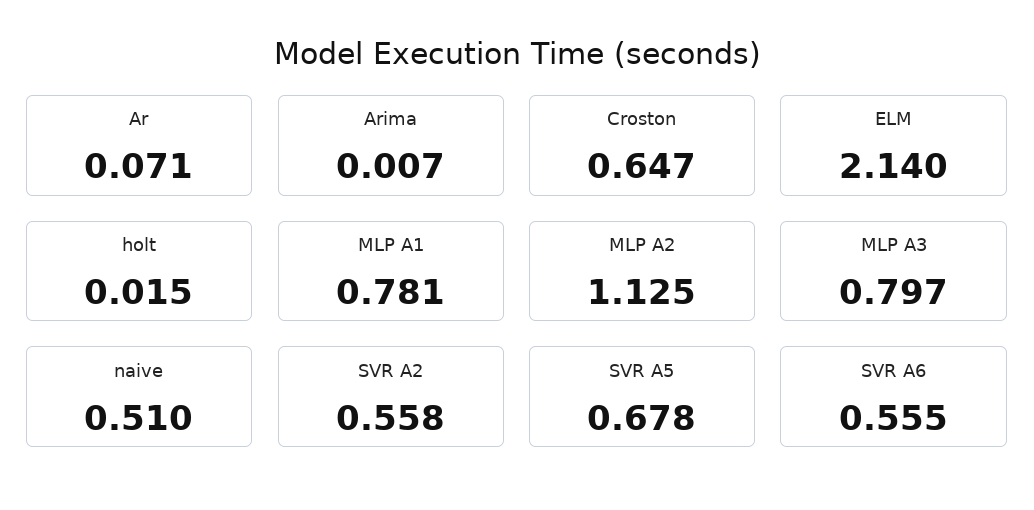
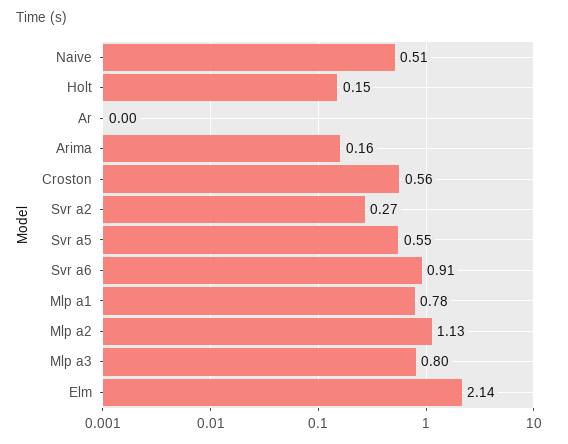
  {
-   "Ar": 0.071,
+   "Ar": 0,
-   "Arima": 0.007,
+   "Arima": 0.16,
-   "Croston": 0.647,
+   "Croston": 0.56,
    "ELM": 2.14,
-   "holt": 0.015,
+   "holt": 0.15,
    "MLP A1": 0.781,
    "MLP A2": 1.125,
    "MLP A3": 0.797,
    "naive": 0.51,
-   "SVR A2": 0.558,
+   "SVR A2": 0.27,
-   "SVR A5": 0.678,
+   "SVR A5": 0.55,
-   "SVR A6": 0.555
+   "SVR A6": 0.91
  }

